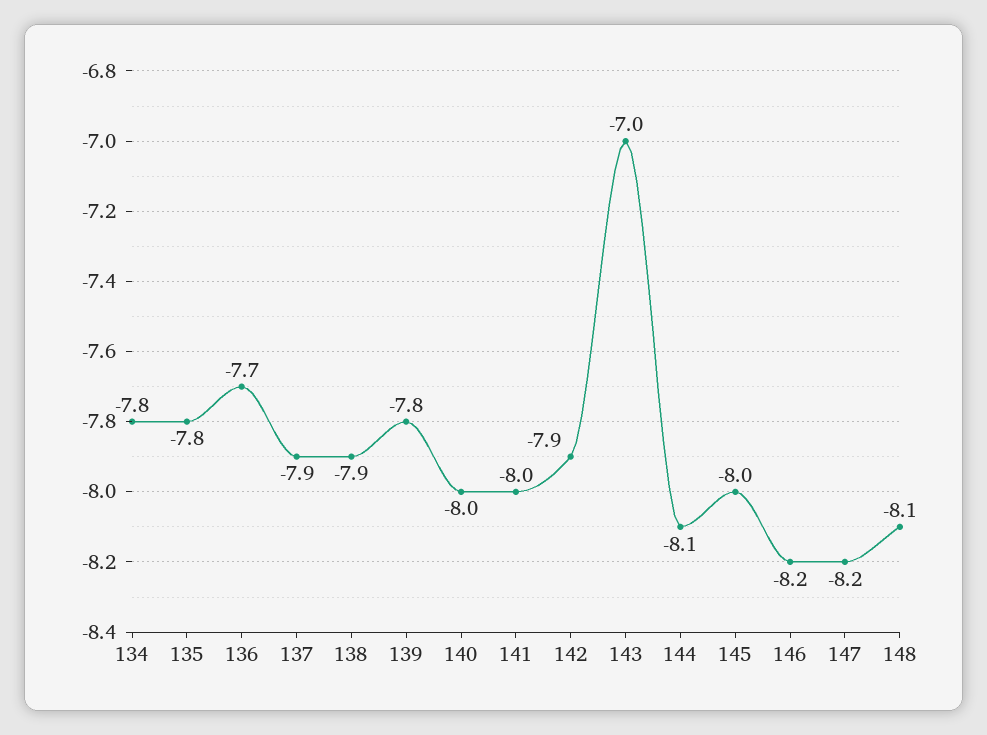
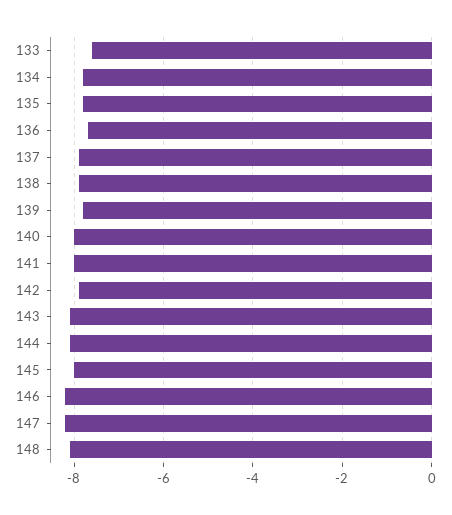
  {
    "134": -7.8,
    "135": -7.8,
    "136": -7.7,
    "137": -7.9,
    "138": -7.9,
    "139": -7.8,
    "140": -8,
    "141": -8,
    "142": -7.9,
-   "143": -7,
+   "143": -8,
    "144": -8.1,
    "145": -8,
    "146": -8.2,
    "147": -8.2,
-   "148": -8.1
+   "148": -8.1,
+   "133": -7.5
  }

